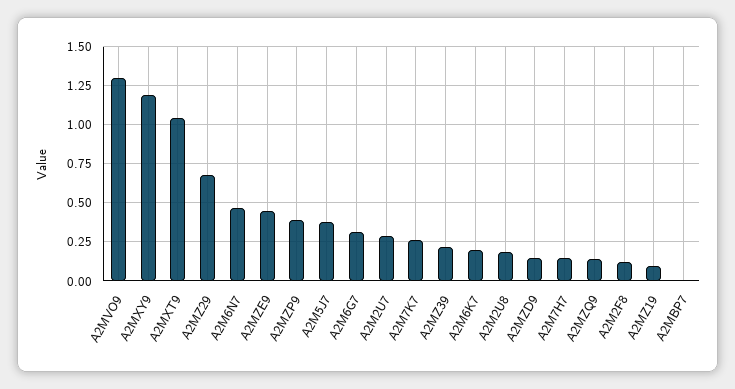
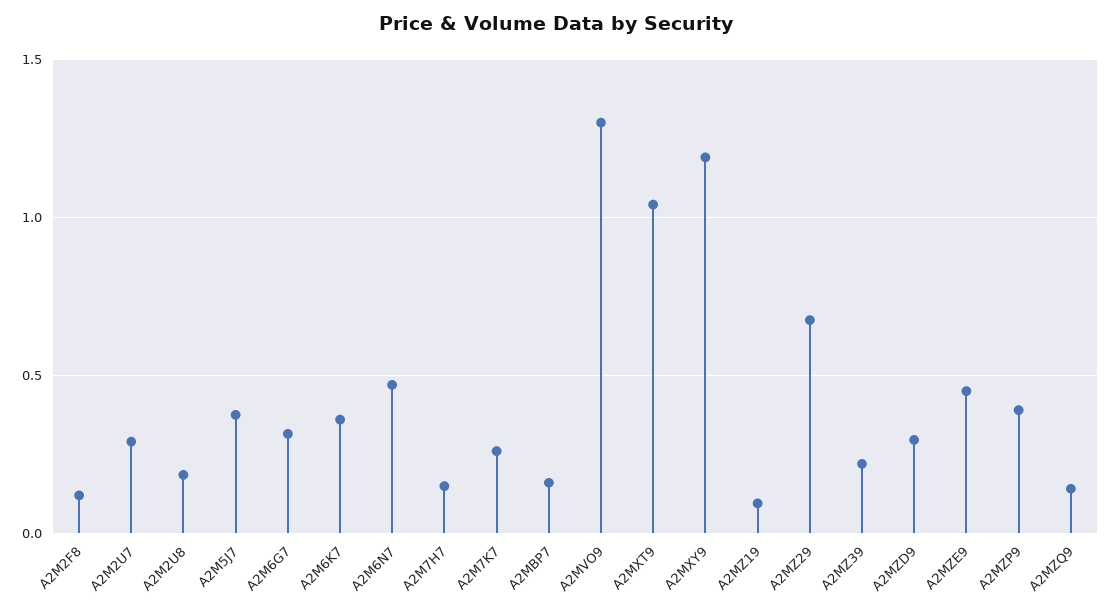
  {
    "A2MVO9": 1.3,
    "A2MXY9": 1.2,
    "A2MXT9": 1.05,
    "A2MZ29": 0.7,
    "A2M6N7": 0.45,
    "A2MZE9": 0.45,
    "A2MZP9": 0.4,
    "A2M5J7": 0.4,
    "A2M6G7": 0.3,
    "A2M2U7": 0.3,
    "A2M7K7": 0.25,
    "A2MZ39": 0.2,
-   "A2M6K7": 0.2,
+   "A2M6K7": 0.35,
    "A2M2U8": 0.2,
-   "A2MZD9": 0.15,
+   "A2MZD9": 0.3,
    "A2M7H7": 0.15,
    "A2MZQ9": 0.15,
    "A2M2F8": 0.1,
    "A2MZ19": 0.1,
-   "A2MBP7": 0
+   "A2MBP7": 0.15
  }

